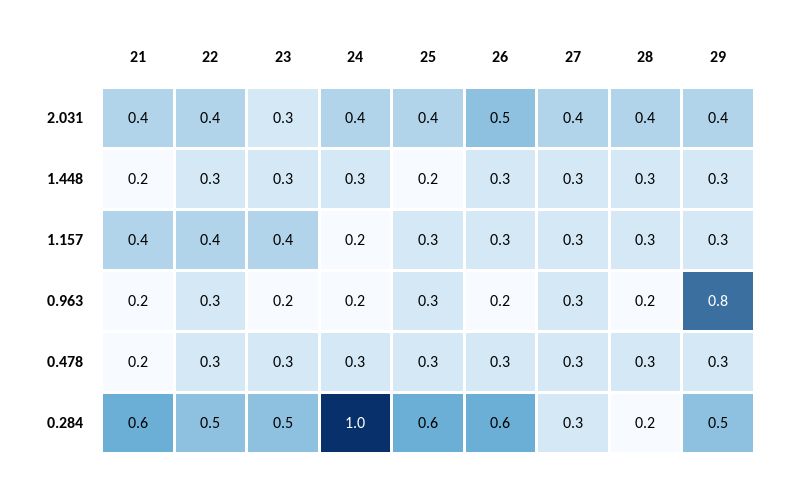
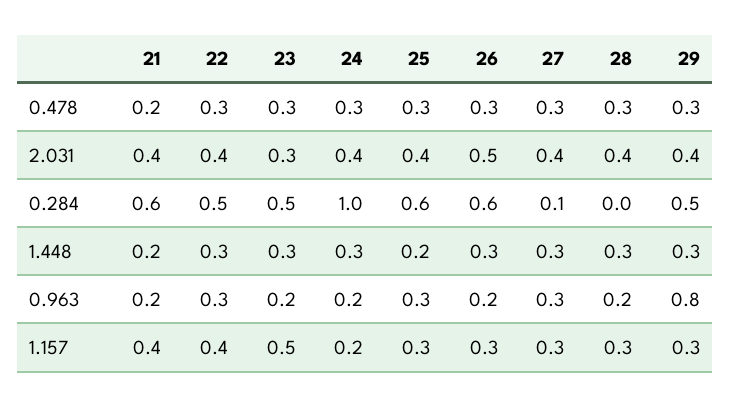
  {
    "21": {
      "2.031": 0.4,
      "1.448": 0.2,
      "1.157": 0.4,
      "0.963": 0.2,
      "0.478": 0.2,
      "0.284": 0.6
    },
    "22": {
      "2.031": 0.4,
      "1.448": 0.3,
      "1.157": 0.4,
      "0.963": 0.3,
      "0.478": 0.3,
      "0.284": 0.5
    },
    "23": {
      "2.031": 0.3,
      "1.448": 0.3,
-     "1.157": 0.4,
+     "1.157": 0.5,
      "0.963": 0.2,
      "0.478": 0.3,
      "0.284": 0.5
    },
    "24": {
      "2.031": 0.4,
      "1.448": 0.3,
      "1.157": 0.2,
      "0.963": 0.2,
      "0.478": 0.3,
      "0.284": 1
    },
    "25": {
      "2.031": 0.4,
      "1.448": 0.2,
      "1.157": 0.3,
      "0.963": 0.3,
      "0.478": 0.3,
      "0.284": 0.6
    },
    "26": {
      "2.031": 0.5,
      "1.448": 0.3,
      "1.157": 0.3,
      "0.963": 0.2,
      "0.478": 0.3,
      "0.284": 0.6
    },
    "27": {
      "2.031": 0.4,
      "1.448": 0.3,
      "1.157": 0.3,
      "0.963": 0.3,
      "0.478": 0.3,
-     "0.284": 0.3
+     "0.284": 0.1
    },
    "28": {
      "2.031": 0.4,
      "1.448": 0.3,
      "1.157": 0.3,
      "0.963": 0.2,
      "0.478": 0.3,
-     "0.284": 0.2
+     "0.284": 0
    },
    "29": {
      "2.031": 0.4,
      "1.448": 0.3,
      "1.157": 0.3,
      "0.963": 0.8,
      "0.478": 0.3,
      "0.284": 0.5
    }
  }

